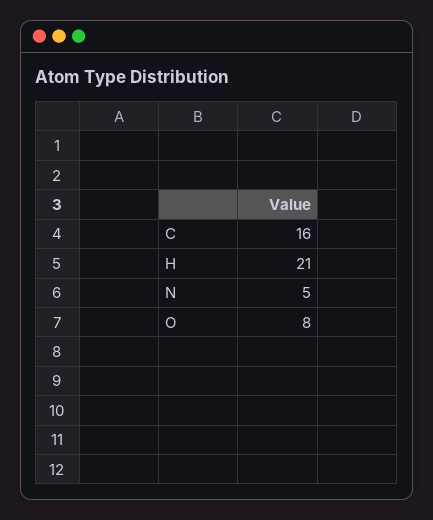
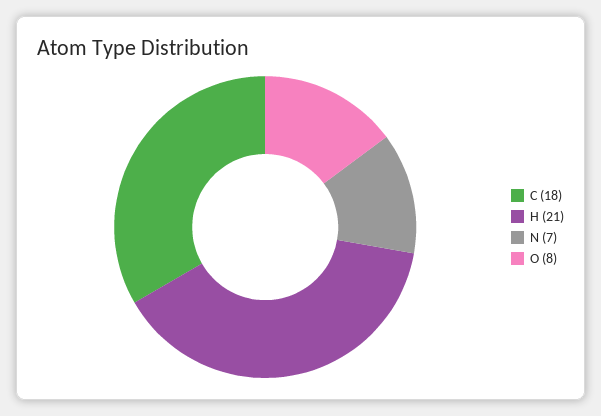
  {
-   "C": 16,
+   "C": 18,
    "H": 21,
-   "N": 5,
+   "N": 7,
    "O": 8
  }

